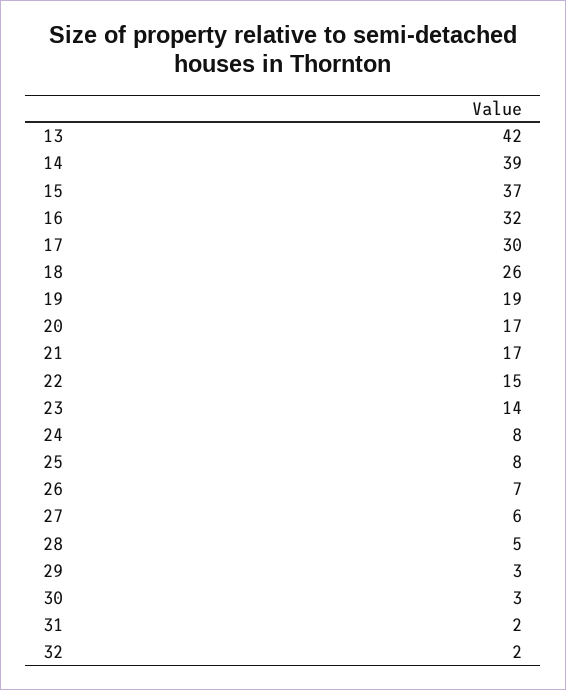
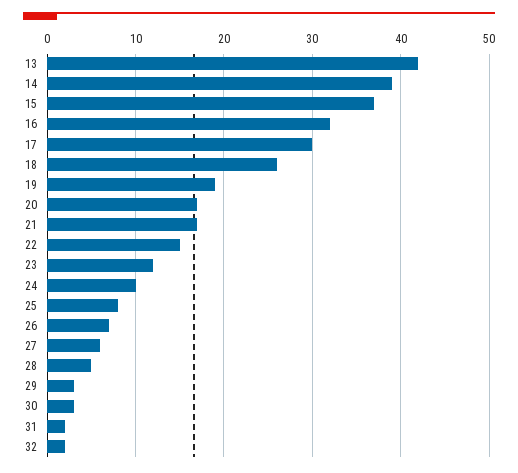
  {
    "13": 42,
    "14": 39,
    "15": 37,
    "16": 32,
    "17": 30,
    "18": 26,
    "19": 19,
    "20": 17,
    "21": 17,
    "22": 15,
-   "23": 14,
+   "23": 12,
-   "24": 8,
+   "24": 10,
    "25": 8,
    "26": 7,
    "27": 6,
    "28": 5,
    "29": 3,
    "30": 3,
    "31": 2,
    "32": 2
  }

